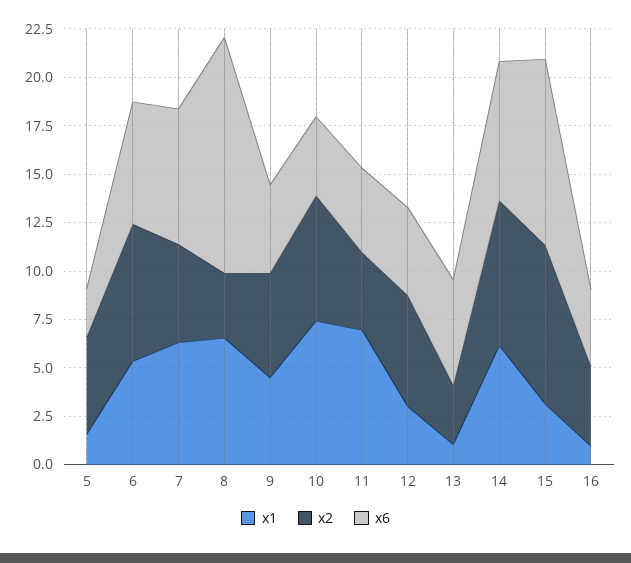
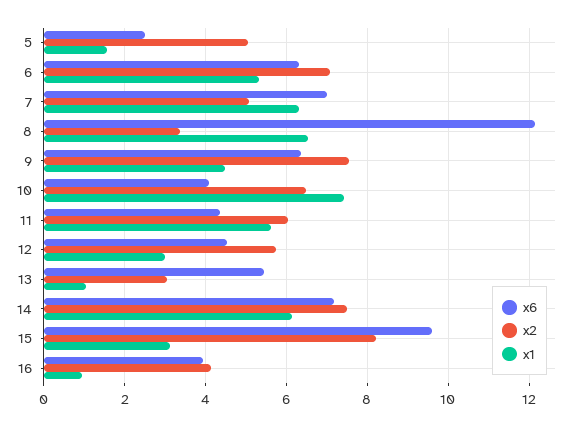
  {
    "x1": {
      "5": 1.6,
      "6": 5.4,
      "7": 6.4,
      "8": 6.6,
      "9": 4.4,
      "10": 7.4,
-     "11": 7,
+     "11": 5.6,
      "12": 3,
      "13": 1,
      "14": 6.2,
      "15": 3.2,
      "16": 1
    },
    "x2": {
      "5": 5,
      "6": 7,
      "7": 5,
      "8": 3.4,
-     "9": 5.5,
+     "9": 7.6,
      "10": 6.4,
-     "11": 4,
+     "11": 6,
      "12": 5.8,
      "13": 3,
      "14": 7.6,
      "15": 8.2,
      "16": 4.2
    },
    "x6": {
      "5": 2.4,
      "6": 6.4,
      "7": 7,
      "8": 12.2,
-     "9": 4.5,
+     "9": 6.4,
      "10": 4,
      "11": 4.4,
      "12": 4.6,
      "13": 5.4,
      "14": 7.2,
      "15": 9.6,
      "16": 4
    }
  }

